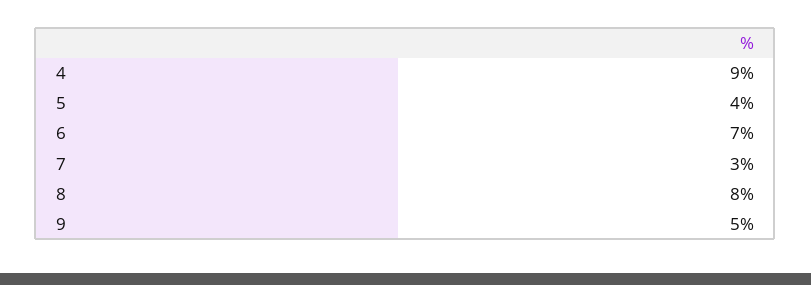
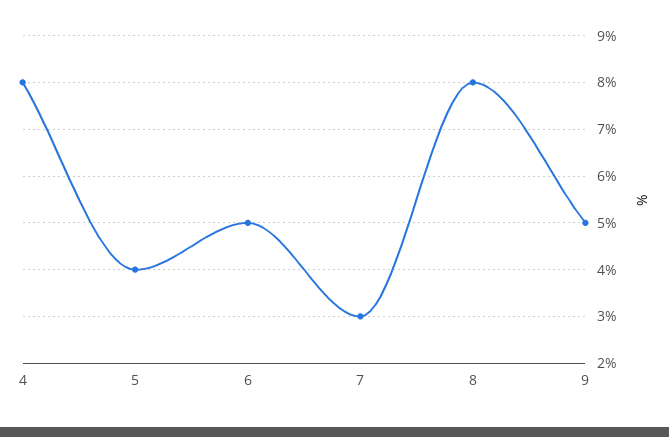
  {
-   "4": 9,
+   "4": 8,
    "5": 4,
-   "6": 7,
+   "6": 5,
    "7": 3,
    "8": 8,
    "9": 5
  }

